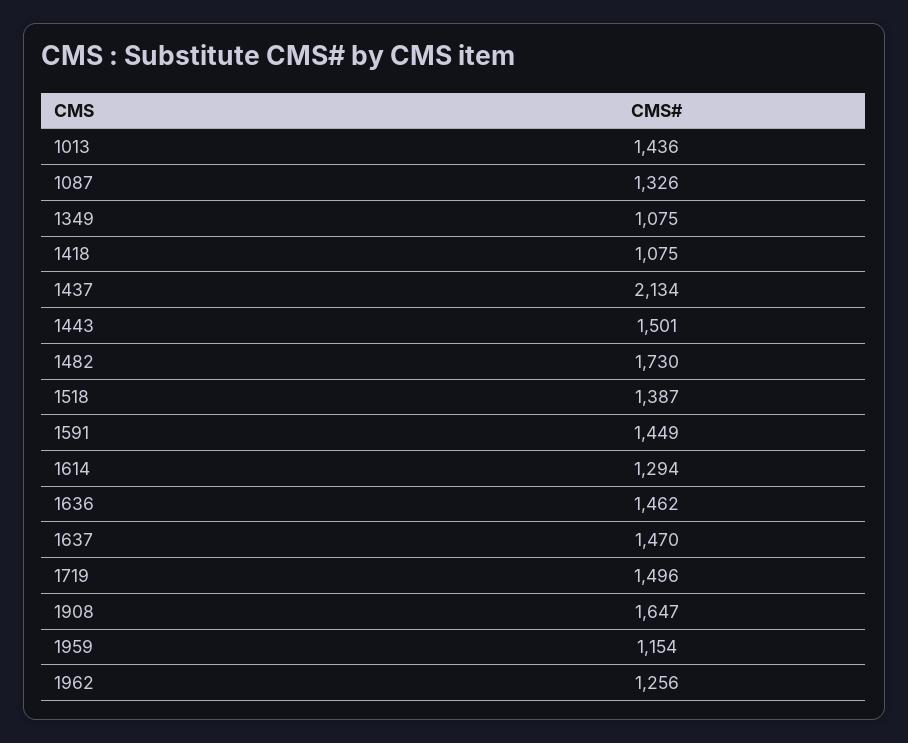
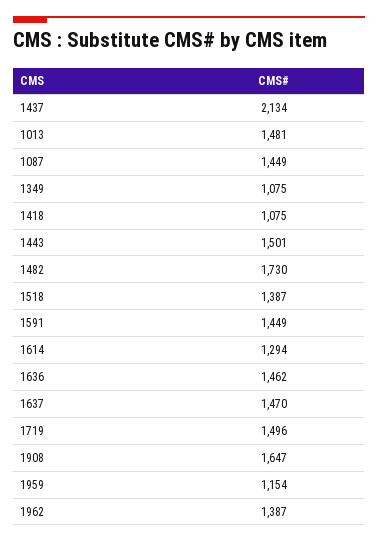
  {
-   "1013": 1436,
+   "1013": 1481,
-   "1087": 1326,
+   "1087": 1449,
    "1349": 1075,
    "1418": 1075,
    "1437": 2134,
    "1443": 1501,
    "1482": 1730,
    "1518": 1387,
    "1591": 1449,
    "1614": 1294,
    "1636": 1462,
    "1637": 1470,
    "1719": 1496,
    "1908": 1647,
    "1959": 1154,
-   "1962": 1256
+   "1962": 1387
  }

